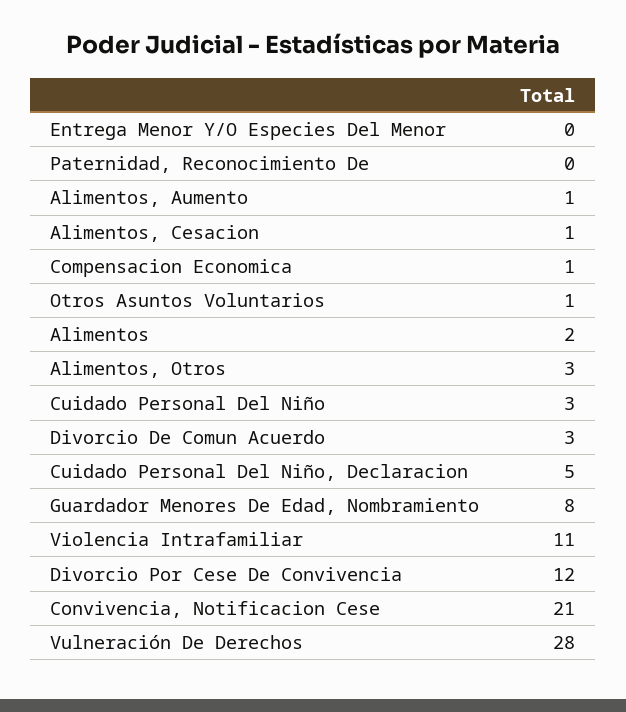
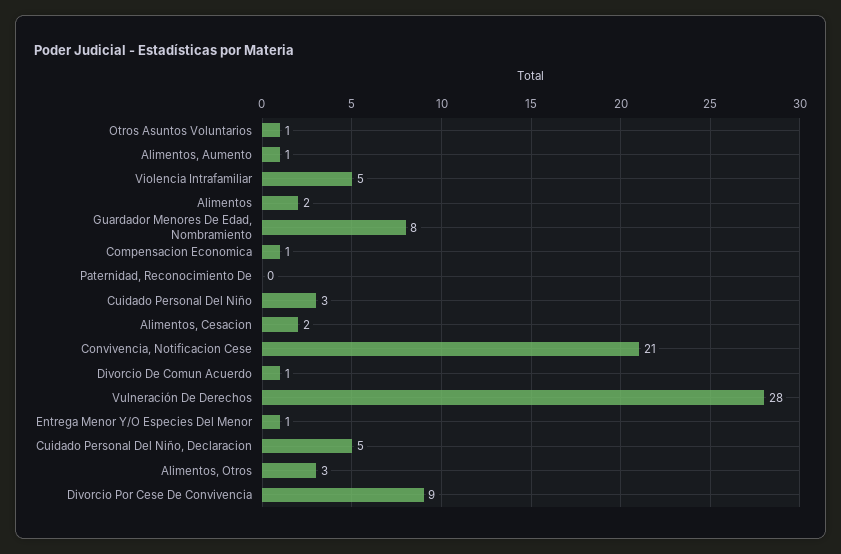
  {
-   "Entrega Menor Y/O Especies Del Menor": 0,
+   "Entrega Menor Y/O Especies Del Menor": 1,
    "Paternidad, Reconocimiento De": 0,
    "Alimentos, Aumento": 1,
-   "Alimentos, Cesacion": 1,
+   "Alimentos, Cesacion": 2,
    "Compensacion Economica": 1,
    "Otros Asuntos Voluntarios": 1,
    "Alimentos": 2,
    "Alimentos, Otros": 3,
    "Cuidado Personal Del Niño": 3,
-   "Divorcio De Comun Acuerdo": 3,
+   "Divorcio De Comun Acuerdo": 1,
    "Cuidado Personal Del Niño, Declaracion": 5,
    "Guardador Menores De Edad, Nombramiento": 8,
-   "Violencia Intrafamiliar": 11,
+   "Violencia Intrafamiliar": 5,
-   "Divorcio Por Cese De Convivencia": 12,
+   "Divorcio Por Cese De Convivencia": 9,
    "Convivencia, Notificacion Cese": 21,
    "Vulneración De Derechos": 28
  }

